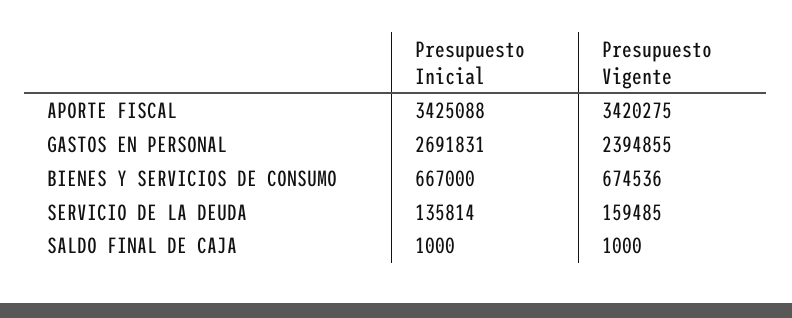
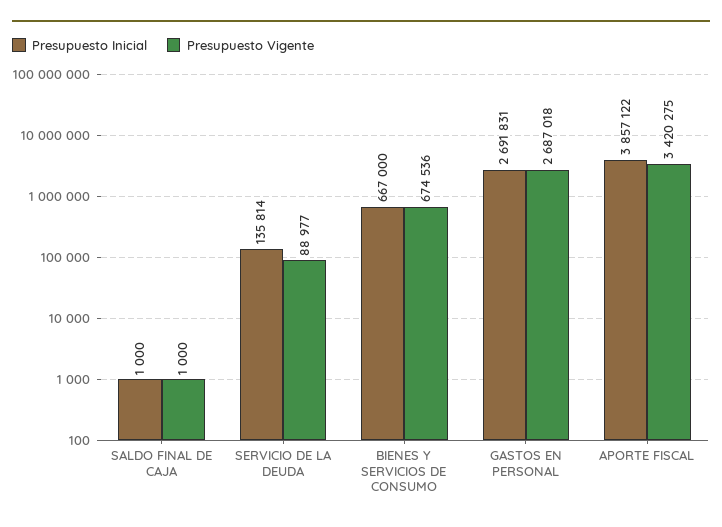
  {
    "Presupuesto Inicial": {
-     "APORTE FISCAL": 3425088,
+     "APORTE FISCAL": 3857122,
      "GASTOS EN PERSONAL": 2691831,
      "BIENES Y SERVICIOS DE CONSUMO": 667000,
      "SERVICIO DE LA DEUDA": 135814,
      "SALDO FINAL DE CAJA": 1000
    },
    "Presupuesto Vigente": {
      "APORTE FISCAL": 3420275,
-     "GASTOS EN PERSONAL": 2394855,
+     "GASTOS EN PERSONAL": 2687018,
      "BIENES Y SERVICIOS DE CONSUMO": 674536,
-     "SERVICIO DE LA DEUDA": 159485,
+     "SERVICIO DE LA DEUDA": 88977,
      "SALDO FINAL DE CAJA": 1000
    }
  }

